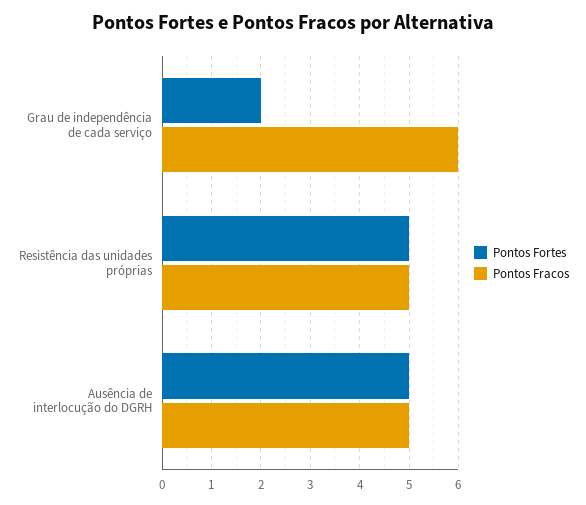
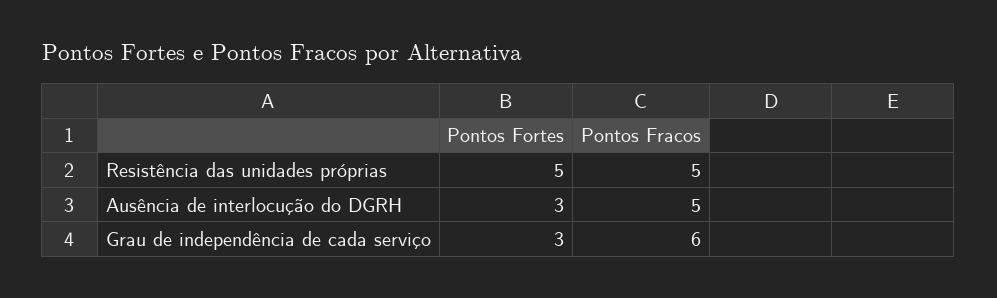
  {
    "Pontos Fortes": {
-     "Grau de independência de cada serviço": 2,
+     "Grau de independência de cada serviço": 3,
      "Resistência das unidades próprias": 5,
-     "Ausência de interlocução do DGRH": 5
+     "Ausência de interlocução do DGRH": 3
    },
    "Pontos Fracos": {
      "Grau de independência de cada serviço": 6,
      "Resistência das unidades próprias": 5,
      "Ausência de interlocução do DGRH": 5
    }
  }

